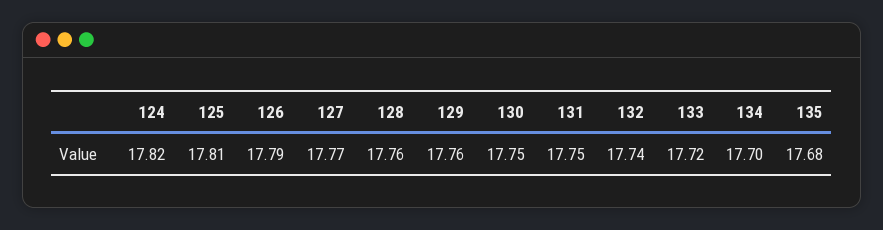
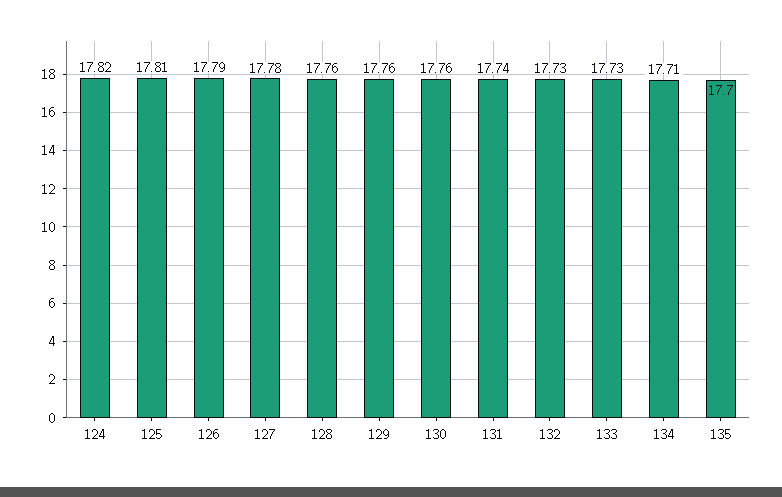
  {
    "124": 17.82,
    "125": 17.81,
    "126": 17.79,
-   "127": 17.77,
+   "127": 17.78,
    "128": 17.76,
    "129": 17.76,
-   "130": 17.75,
+   "130": 17.76,
-   "131": 17.75,
+   "131": 17.74,
-   "132": 17.74,
+   "132": 17.73,
-   "133": 17.72,
+   "133": 17.73,
-   "134": 17.7,
+   "134": 17.71,
-   "135": 17.68
+   "135": 17.7
  }

